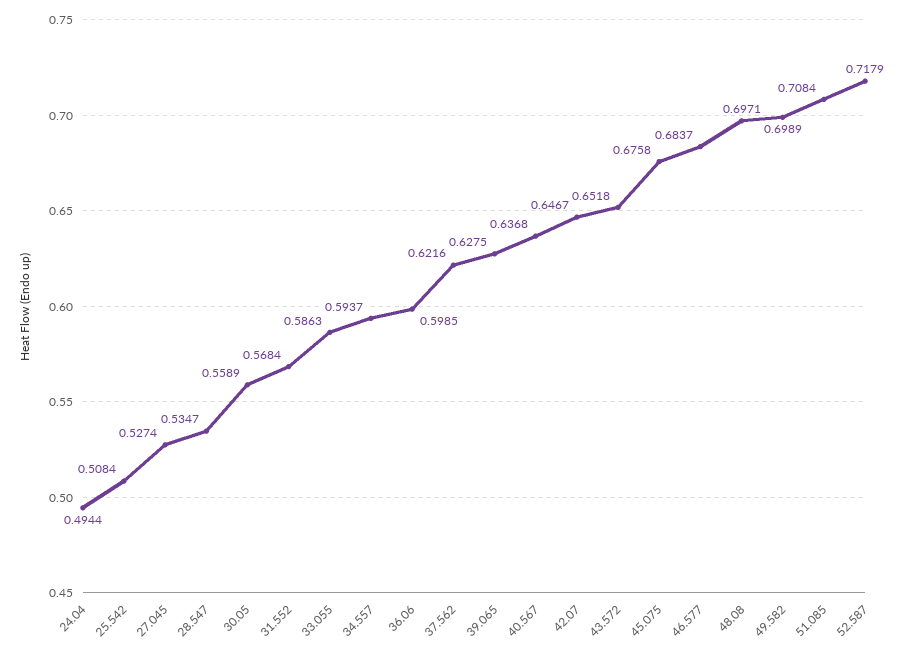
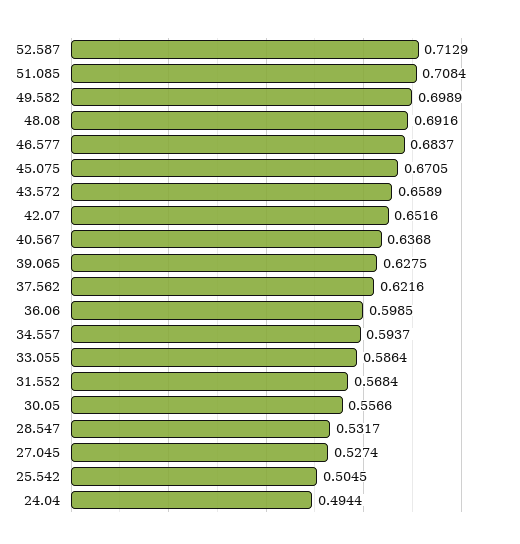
  {
    "24.04": 0.4944,
-   "25.542": 0.5084,
+   "25.542": 0.5045,
    "27.045": 0.5274,
-   "28.547": 0.5347,
+   "28.547": 0.5317,
-   "30.05": 0.5589,
+   "30.05": 0.5566,
    "31.552": 0.5684,
-   "33.055": 0.5863,
+   "33.055": 0.5864,
    "34.557": 0.5937,
    "36.06": 0.5985,
    "37.562": 0.6216,
    "39.065": 0.6275,
    "40.567": 0.6368,
-   "42.07": 0.6467,
+   "42.07": 0.6516,
-   "43.572": 0.6518,
+   "43.572": 0.6589,
-   "45.075": 0.6758,
+   "45.075": 0.6705,
    "46.577": 0.6837,
-   "48.08": 0.6971,
+   "48.08": 0.6916,
    "49.582": 0.6989,
    "51.085": 0.7084,
-   "52.587": 0.7179
+   "52.587": 0.7129
  }

